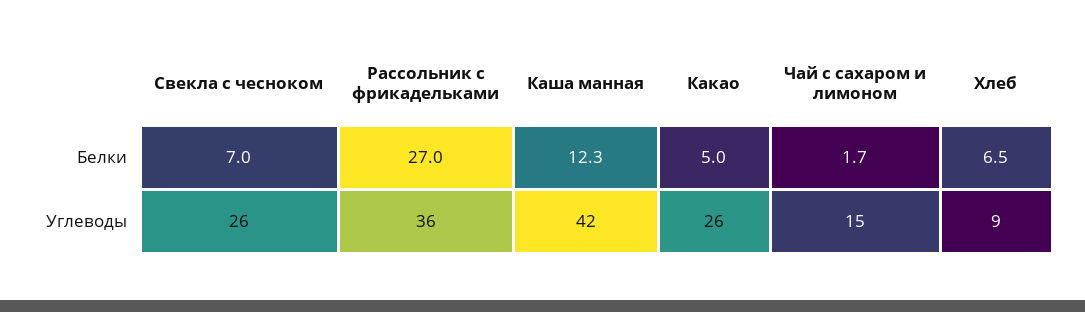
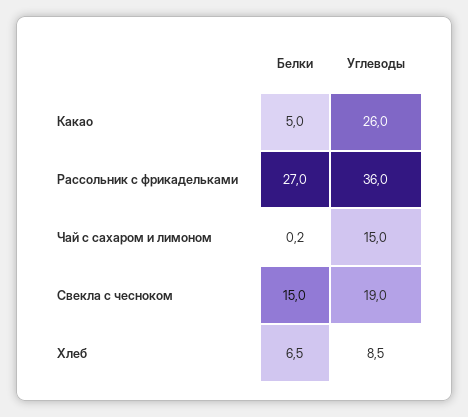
  {
    "Свекла с чесноком": {
-     "Белки": 7,
+     "Белки": 15,
-     "Углеводы": 26
+     "Углеводы": 19
    },
    "Рассольник с фрикадельками": {
      "Белки": 27,
      "Углеводы": 36
    },
-   "Каша манная": {
-     "Белки": 12.3,
-     "Углеводы": 42
-   },
    "Какао": {
      "Белки": 5,
      "Углеводы": 26
    },
    "Чай с сахаром и лимоном": {
-     "Белки": 1.7,
+     "Белки": 0.2,
      "Углеводы": 15
    },
    "Хлеб": {
      "Белки": 6.5,
      "Углеводы": 8.5
    }
  }

